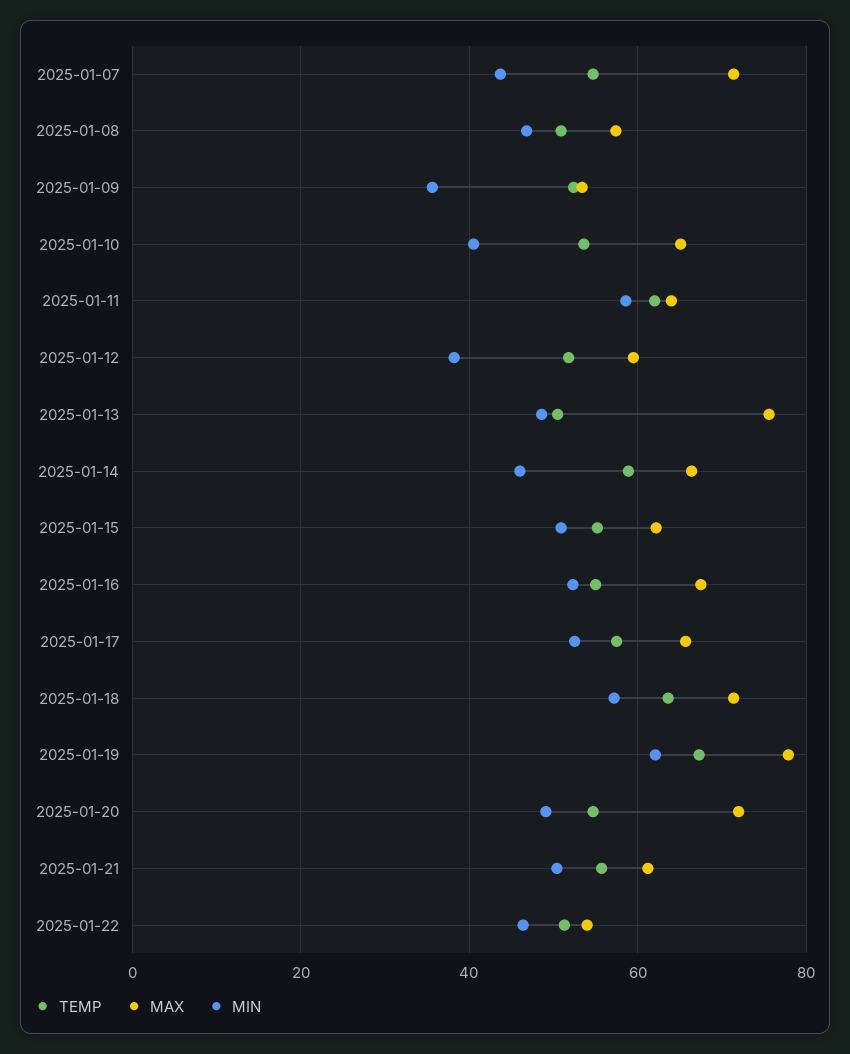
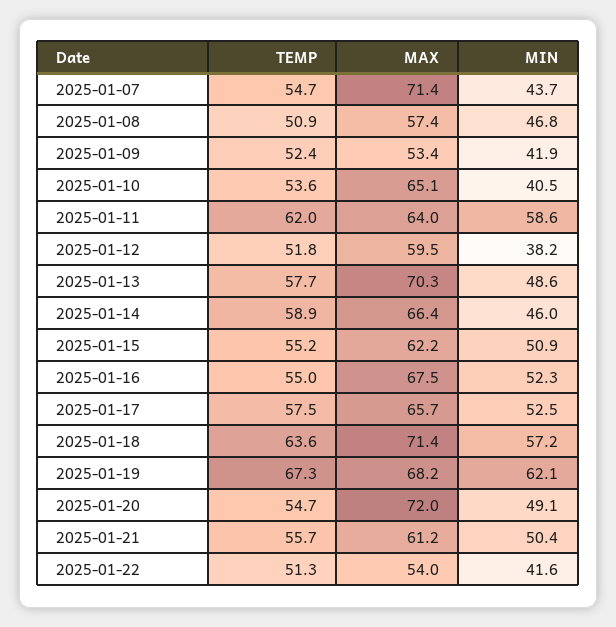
  {
    "TEMP": {
      "2025-01-07": 54.7,
      "2025-01-08": 50.9,
      "2025-01-09": 52.4,
      "2025-01-10": 53.6,
      "2025-01-11": 62,
      "2025-01-12": 51.8,
-     "2025-01-13": 50,
+     "2025-01-13": 57.7,
      "2025-01-14": 58.9,
      "2025-01-15": 55.2,
      "2025-01-16": 55,
      "2025-01-17": 57.5,
      "2025-01-18": 63.6,
      "2025-01-19": 67.3,
      "2025-01-20": 54.7,
      "2025-01-21": 55.7,
      "2025-01-22": 51.3
    },
    "MAX": {
      "2025-01-07": 71.4,
      "2025-01-08": 57.4,
      "2025-01-09": 53.4,
      "2025-01-10": 65.1,
      "2025-01-11": 64,
      "2025-01-12": 59.5,
-     "2025-01-13": 76,
+     "2025-01-13": 70.3,
      "2025-01-14": 66.4,
      "2025-01-15": 62.2,
      "2025-01-16": 67.5,
      "2025-01-17": 65.7,
      "2025-01-18": 71.4,
-     "2025-01-19": 78,
+     "2025-01-19": 68.2,
      "2025-01-20": 72,
      "2025-01-21": 61.2,
      "2025-01-22": 54
    },
    "MIN": {
      "2025-01-07": 43.7,
      "2025-01-08": 46.8,
-     "2025-01-09": 36,
+     "2025-01-09": 41.9,
      "2025-01-10": 40.5,
      "2025-01-11": 58.6,
      "2025-01-12": 38.2,
      "2025-01-13": 48.6,
      "2025-01-14": 46,
      "2025-01-15": 50.9,
      "2025-01-16": 52.3,
      "2025-01-17": 52.5,
      "2025-01-18": 57.2,
      "2025-01-19": 62.1,
      "2025-01-20": 49.1,
      "2025-01-21": 50.4,
-     "2025-01-22": 46
+     "2025-01-22": 41.6
    }
  }

